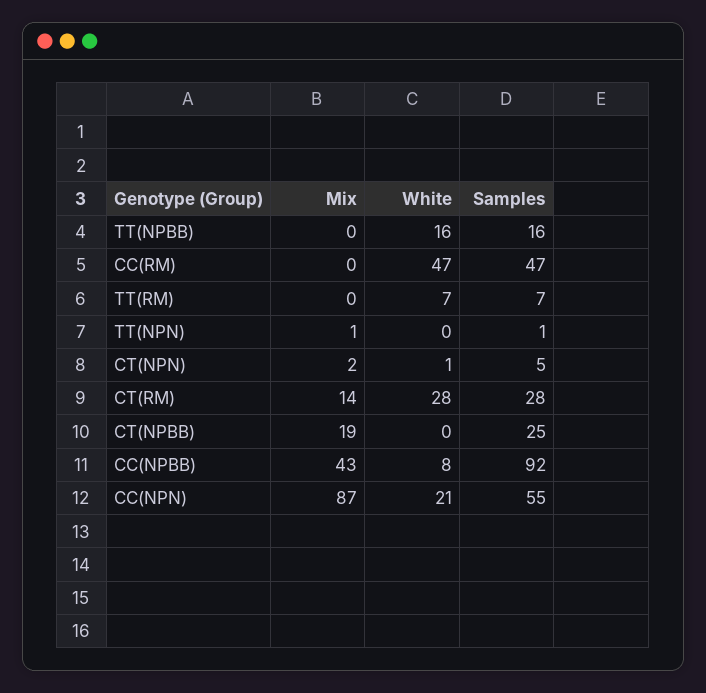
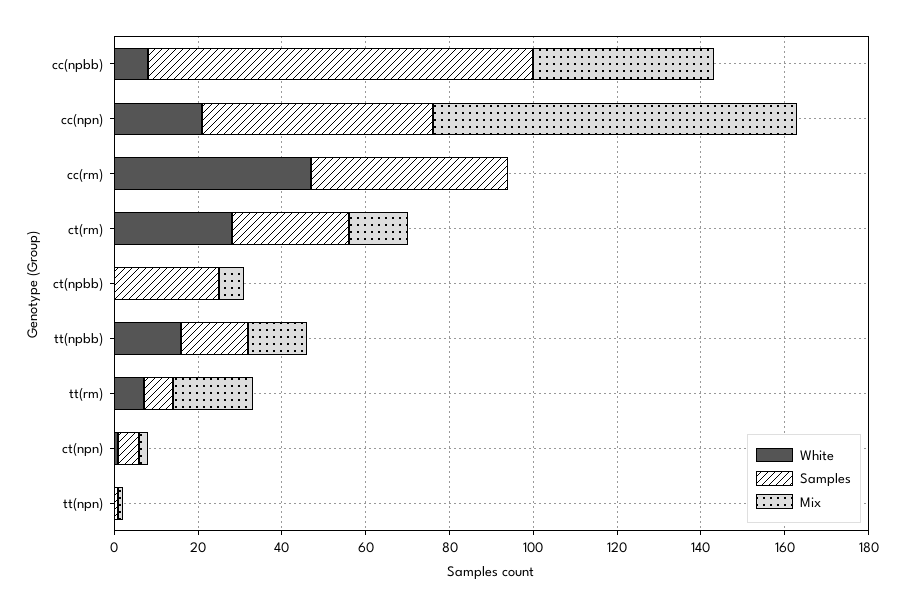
  {
    "Mix": {
-     "TT(NPBB)": 0,
+     "TT(NPBB)": 15,
      "CC(RM)": 0,
-     "TT(RM)": 0,
+     "TT(RM)": 20,
      "TT(NPN)": 1,
      "CT(NPN)": 2,
      "CT(RM)": 14,
-     "CT(NPBB)": 19,
+     "CT(NPBB)": 5,
      "CC(NPBB)": 43,
      "CC(NPN)": 87
    },
    "White": {
      "TT(NPBB)": 16,
      "CC(RM)": 47,
      "TT(RM)": 7,
      "TT(NPN)": 0,
      "CT(NPN)": 1,
      "CT(RM)": 28,
      "CT(NPBB)": 0,
      "CC(NPBB)": 8,
      "CC(NPN)": 21
    },
    "Samples": {
      "TT(NPBB)": 16,
      "CC(RM)": 47,
      "TT(RM)": 7,
      "TT(NPN)": 1,
      "CT(NPN)": 5,
      "CT(RM)": 28,
      "CT(NPBB)": 25,
      "CC(NPBB)": 92,
      "CC(NPN)": 55
    }
  }

